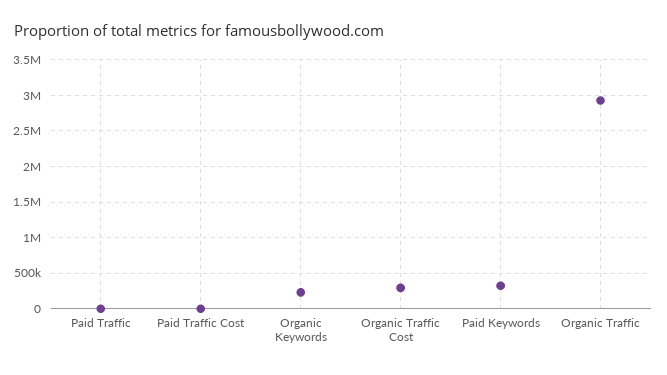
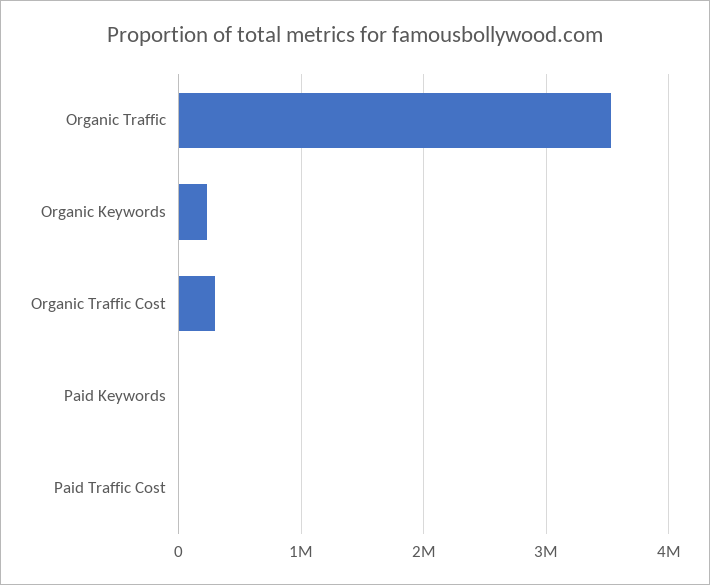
  {
-   "Paid Traffic": 0,
    "Paid Traffic Cost": 0,
    "Organic Keywords": 200000,
    "Organic Traffic Cost": 300000,
-   "Paid Keywords": 300000,
+   "Paid Keywords": 0,
-   "Organic Traffic": 2900000
+   "Organic Traffic": 3500000
  }

